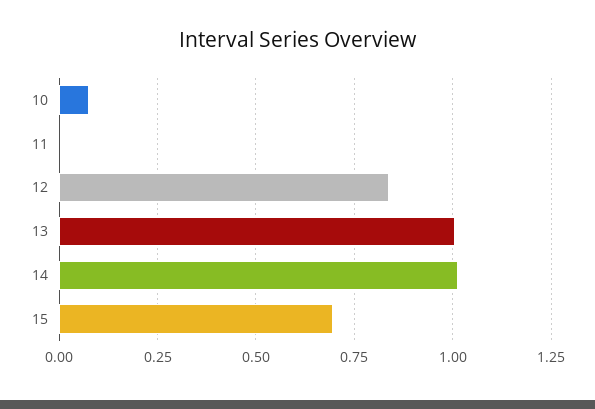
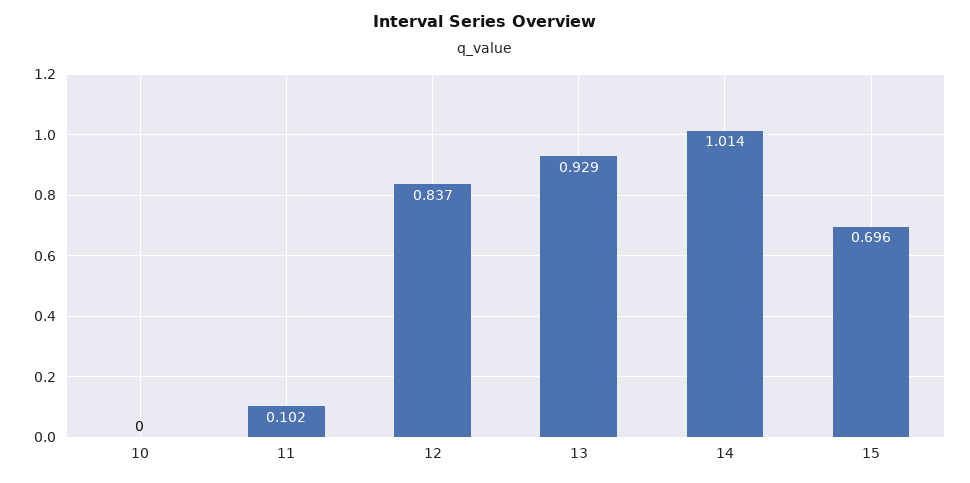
  {
-   "10": 0.075,
+   "10": 0,
-   "11": 0,
+   "11": 0.102,
    "12": 0.837,
-   "13": 1,
+   "13": 0.929,
    "14": 1.014,
    "15": 0.696
  }

